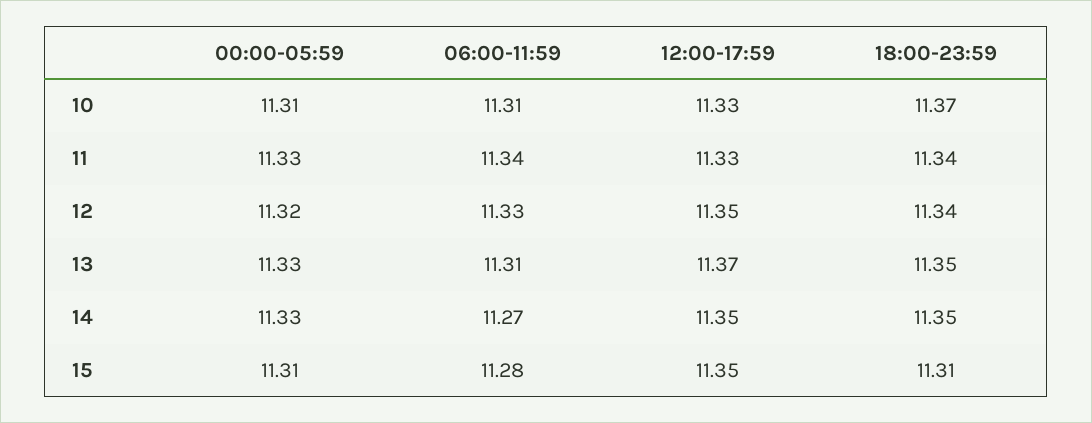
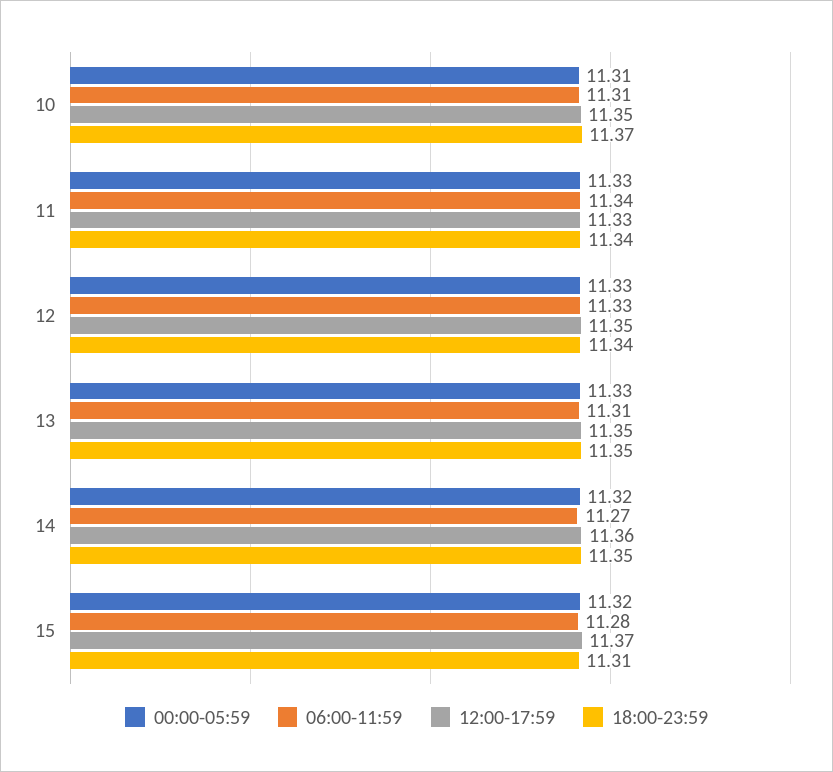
  {
    "00:00-05:59": {
      "10": 11.31,
      "11": 11.33,
-     "12": 11.32,
+     "12": 11.33,
      "13": 11.33,
-     "14": 11.33,
+     "14": 11.32,
-     "15": 11.31
+     "15": 11.32
    },
    "06:00-11:59": {
      "10": 11.31,
      "11": 11.34,
      "12": 11.33,
      "13": 11.31,
      "14": 11.27,
      "15": 11.28
    },
    "12:00-17:59": {
-     "10": 11.33,
+     "10": 11.35,
      "11": 11.33,
      "12": 11.35,
-     "13": 11.37,
+     "13": 11.35,
-     "14": 11.35,
+     "14": 11.36,
-     "15": 11.35
+     "15": 11.37
    },
    "18:00-23:59": {
      "10": 11.37,
      "11": 11.34,
      "12": 11.34,
      "13": 11.35,
      "14": 11.35,
      "15": 11.31
    }
  }

